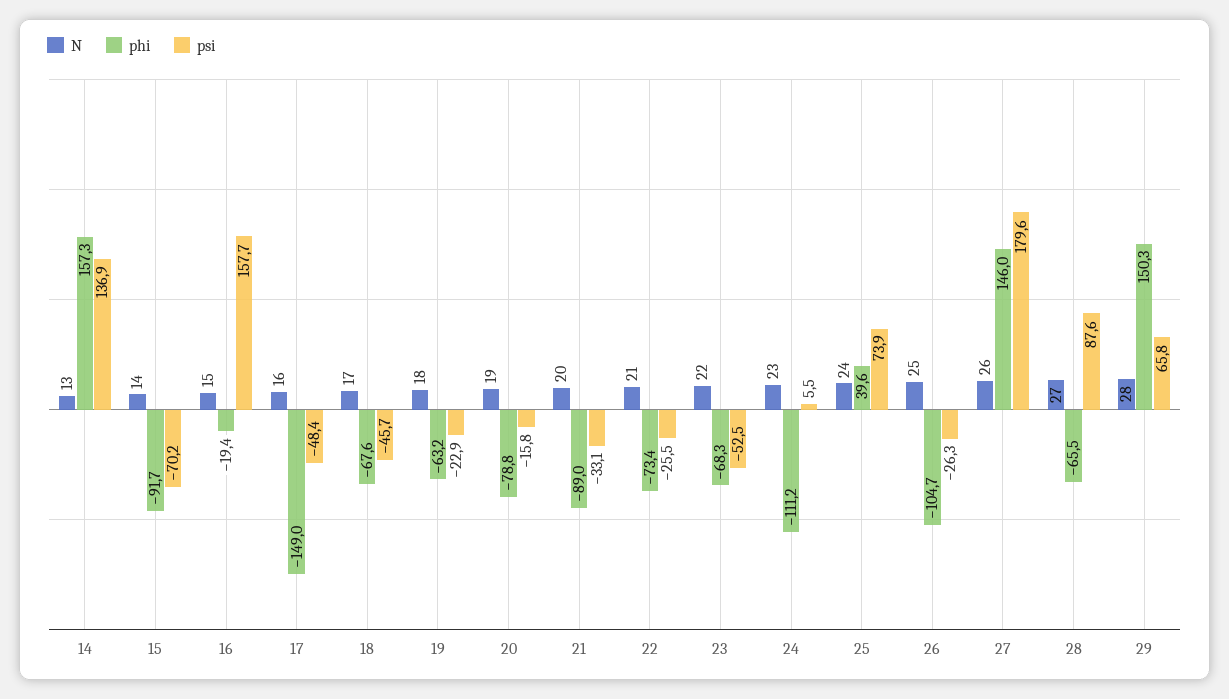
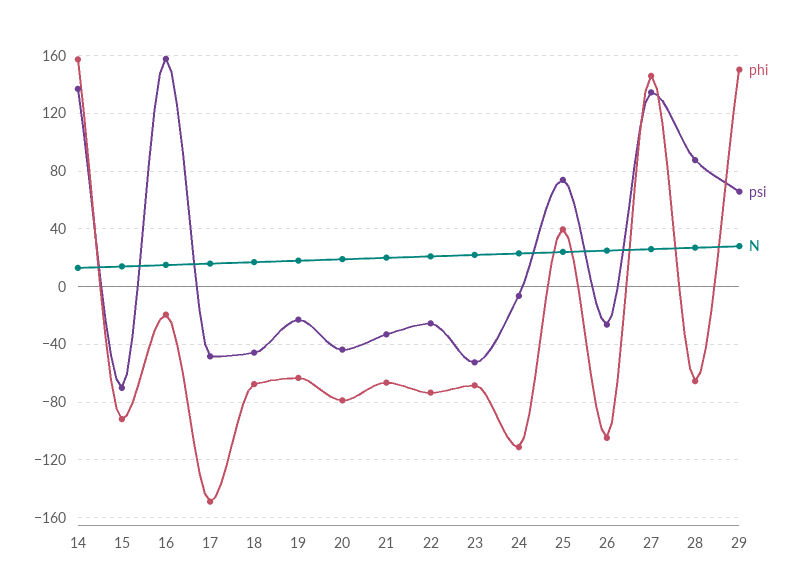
  {
    "N": {
      "14": 13,
      "15": 14,
      "16": 15,
      "17": 16,
      "18": 17,
      "19": 18,
      "20": 19,
      "21": 20,
      "22": 21,
      "23": 22,
      "24": 23,
      "25": 24,
      "26": 25,
      "27": 26,
      "28": 27,
      "29": 28
    },
    "phi": {
      "14": 157.3,
      "15": -91.7,
      "16": -19.4,
      "17": -149,
      "18": -67.6,
      "19": -63.2,
      "20": -78.8,
-     "21": -89,
+     "21": -65,
      "22": -73.4,
      "23": -68.3,
      "24": -111.2,
      "25": 39.6,
      "26": -104.7,
      "27": 146,
      "28": -65.5,
      "29": 150.3
    },
    "psi": {
      "14": 136.9,
      "15": -70.2,
      "16": 157.7,
      "17": -48.4,
      "18": -45.7,
      "19": -22.9,
-     "20": -15.8,
+     "20": -45,
      "21": -33.1,
      "22": -25.5,
      "23": -52.5,
-     "24": 5.5,
+     "24": -5,
      "25": 73.9,
      "26": -26.3,
-     "27": 179.6,
+     "27": 135,
      "28": 87.6,
      "29": 65.8
    }
  }

